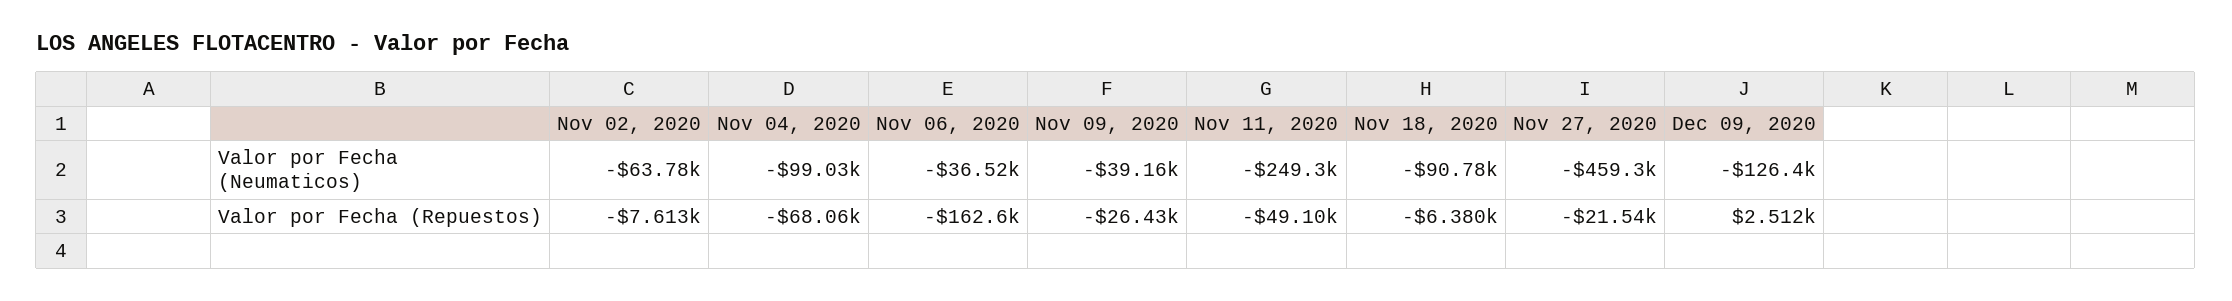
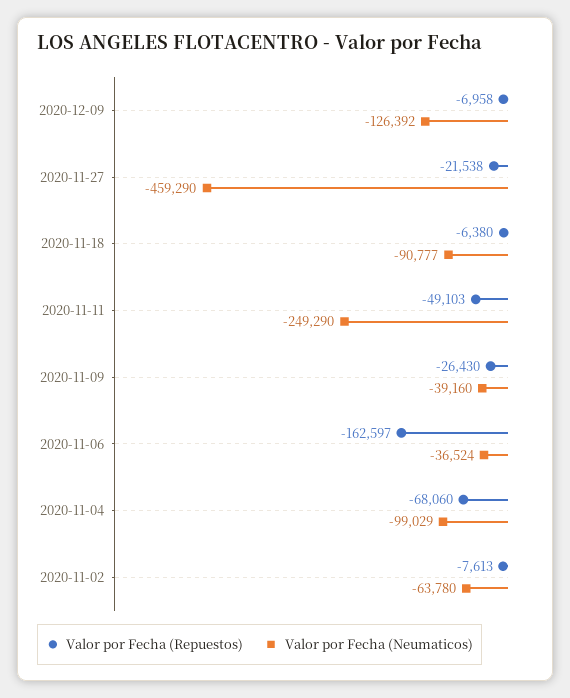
  {
    "Valor por Fecha (Neumaticos)": {
      "Nov 02, 2020": -63780,
      "Nov 04, 2020": -99029,
      "Nov 06, 2020": -36524,
      "Nov 09, 2020": -39160,
      "Nov 11, 2020": -249290,
      "Nov 18, 2020": -90777,
      "Nov 27, 2020": -459290,
      "Dec 09, 2020": -126392
    },
    "Valor por Fecha (Repuestos)": {
      "Nov 02, 2020": -7613,
      "Nov 04, 2020": -68060,
      "Nov 06, 2020": -162597,
      "Nov 09, 2020": -26430,
      "Nov 11, 2020": -49103,
      "Nov 18, 2020": -6380,
      "Nov 27, 2020": -21538,
-     "Dec 09, 2020": 2512
+     "Dec 09, 2020": -6958
    }
  }

